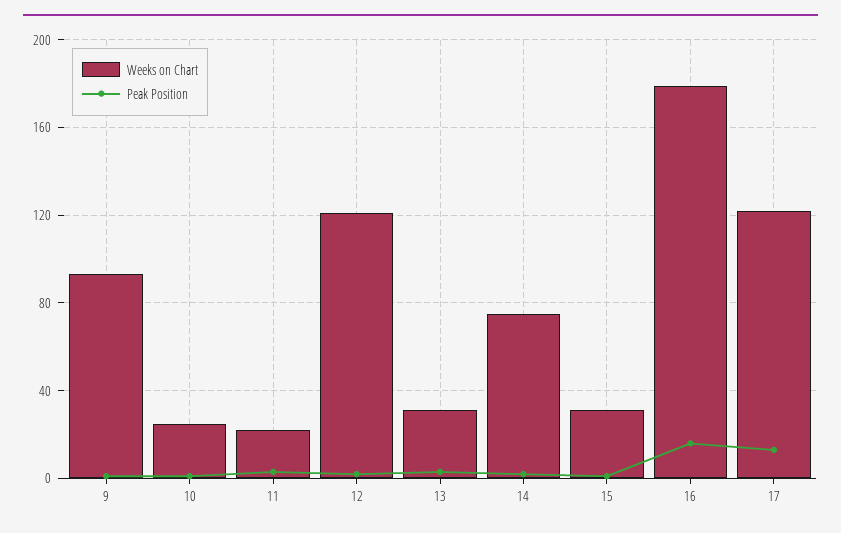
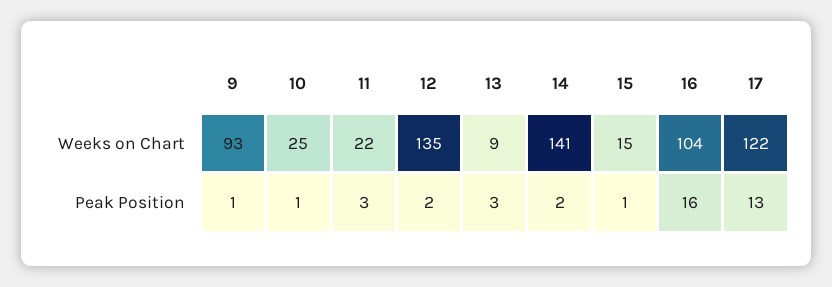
  {
    "Weeks on Chart": {
      "9": 93,
      "10": 25,
      "11": 22,
-     "12": 120,
+     "12": 135,
-     "13": 30,
+     "13": 9,
-     "14": 75,
+     "14": 141,
-     "15": 30,
+     "15": 15,
-     "16": 180,
+     "16": 104,
      "17": 122
    },
    "Peak Position": {
      "9": 1,
      "10": 1,
      "11": 3,
      "12": 2,
      "13": 3,
      "14": 2,
      "15": 1,
      "16": 16,
      "17": 13
    }
  }

